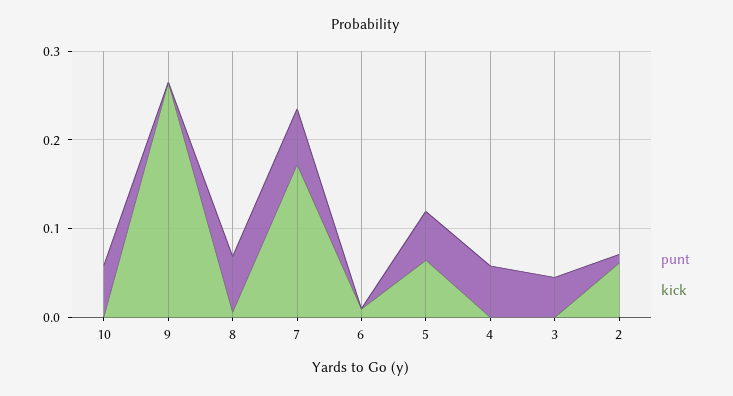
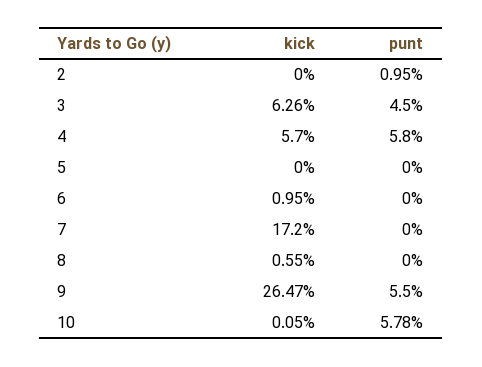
  {
    "punt": {
      "10": 0.0578,
-     "9": 0,
+     "9": 0.055,
-     "8": 0.06,
+     "8": 0,
-     "7": 0.06,
+     "7": 0,
      "6": 0,
-     "5": 0.06,
+     "5": 0,
      "4": 0.058,
      "3": 0.045,
      "2": 0.0095
    },
    "kick": {
      "10": 0.0005,
      "9": 0.2647,
      "8": 0.0055,
      "7": 0.172,
      "6": 0.0095,
-     "5": 0.06,
+     "5": 0,
-     "4": 0,
+     "4": 0.057,
-     "3": 0,
+     "3": 0.0626,
-     "2": 0.06
+     "2": 0
    }
  }

